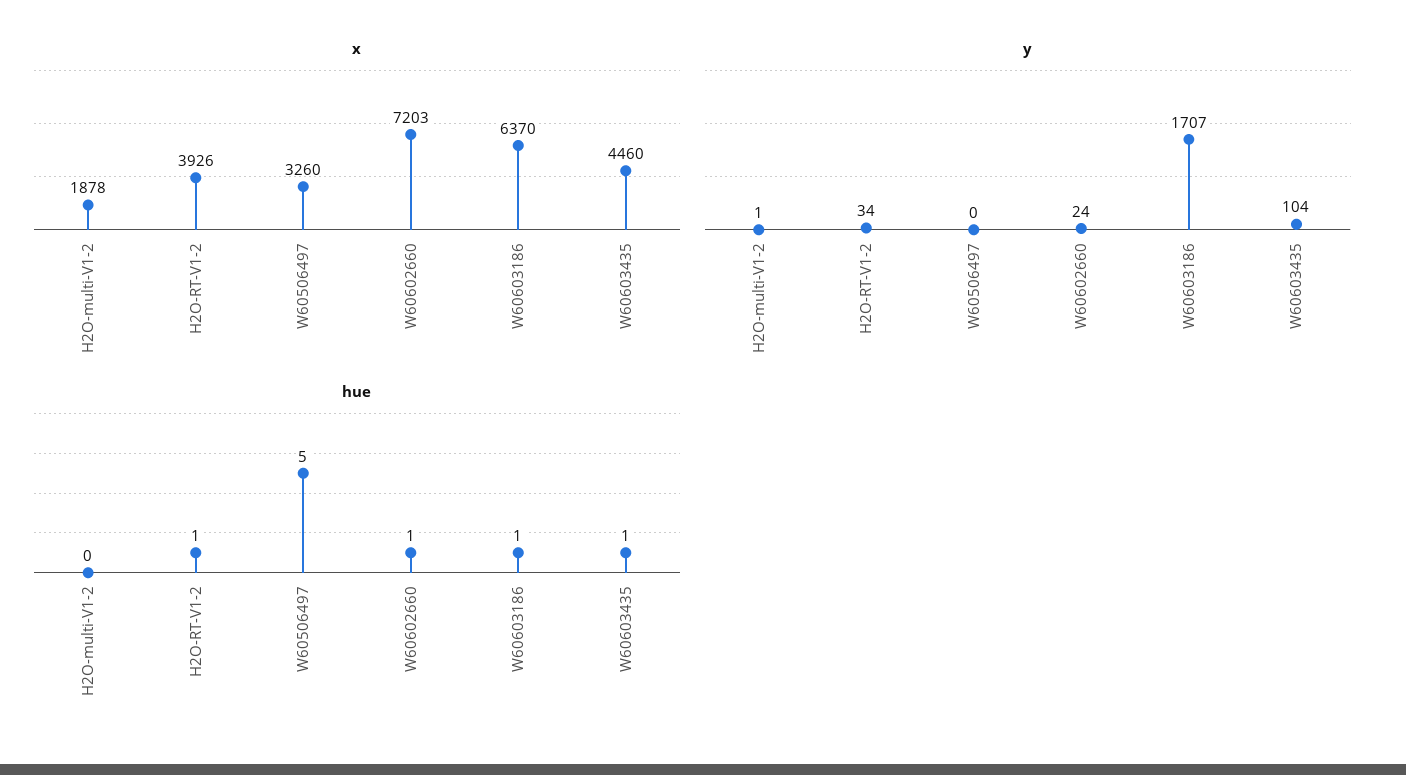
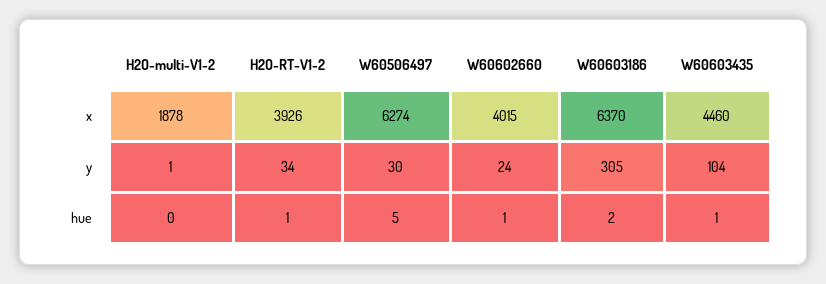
  {
    "x": {
      "H2O-multi-V1-2": 1878,
      "H2O-RT-V1-2": 3926,
-     "W60506497": 3260,
+     "W60506497": 6274,
-     "W60602660": 7203,
+     "W60602660": 4015,
      "W60603186": 6370,
      "W60603435": 4460
    },
    "y": {
      "H2O-multi-V1-2": 1,
      "H2O-RT-V1-2": 34,
-     "W60506497": 0,
+     "W60506497": 30,
      "W60602660": 24,
-     "W60603186": 1707,
+     "W60603186": 305,
      "W60603435": 104
    },
    "hue": {
      "H2O-multi-V1-2": 0,
      "H2O-RT-V1-2": 1,
      "W60506497": 5,
      "W60602660": 1,
-     "W60603186": 1,
+     "W60603186": 2,
      "W60603435": 1
    }
  }

